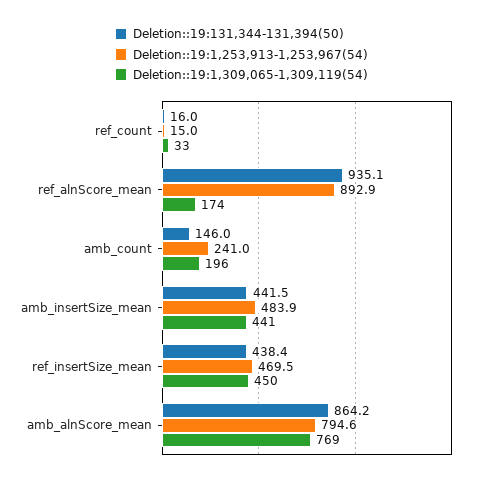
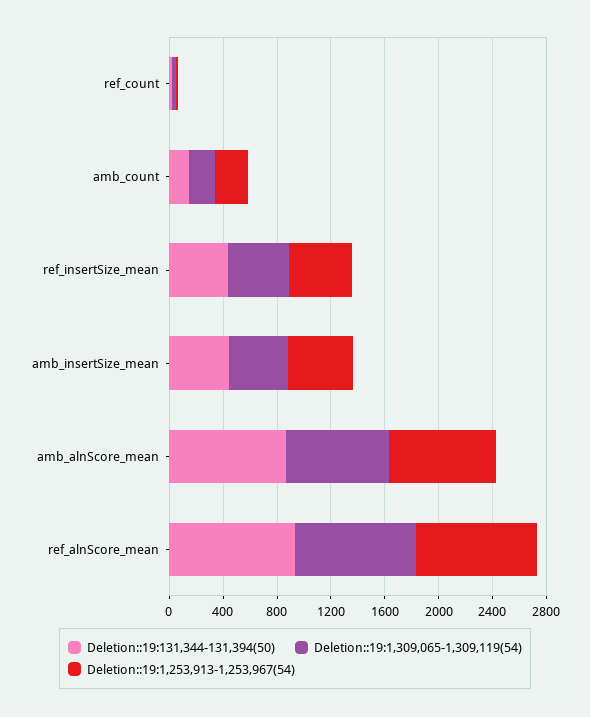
  {
    "Deletion::19:131,344-131,394(50)": {
      "ref_count": 16,
      "ref_alnScore_mean": 935.1,
      "amb_count": 146,
      "amb_insertSize_mean": 441.5,
      "ref_insertSize_mean": 438.4,
      "amb_alnScore_mean": 864.2
    },
    "Deletion::19:1,253,913-1,253,967(54)": {
      "ref_count": 15,
      "ref_alnScore_mean": 892.9,
      "amb_count": 241,
      "amb_insertSize_mean": 483.9,
      "ref_insertSize_mean": 469.5,
      "amb_alnScore_mean": 794.6
    },
    "Deletion::19:1,309,065-1,309,119(54)": {
      "ref_count": 33,
-     "ref_alnScore_mean": 174,
+     "ref_alnScore_mean": 900,
      "amb_count": 196,
      "amb_insertSize_mean": 441,
      "ref_insertSize_mean": 450,
      "amb_alnScore_mean": 769
    }
  }

